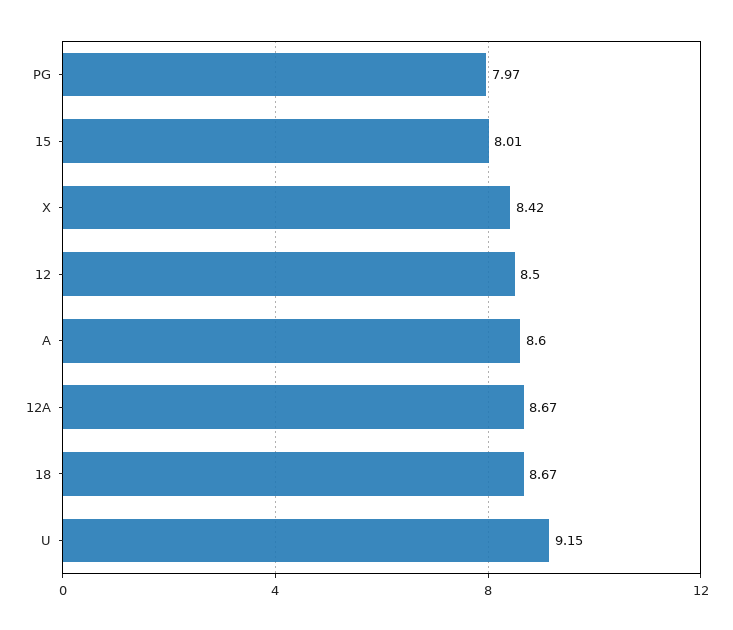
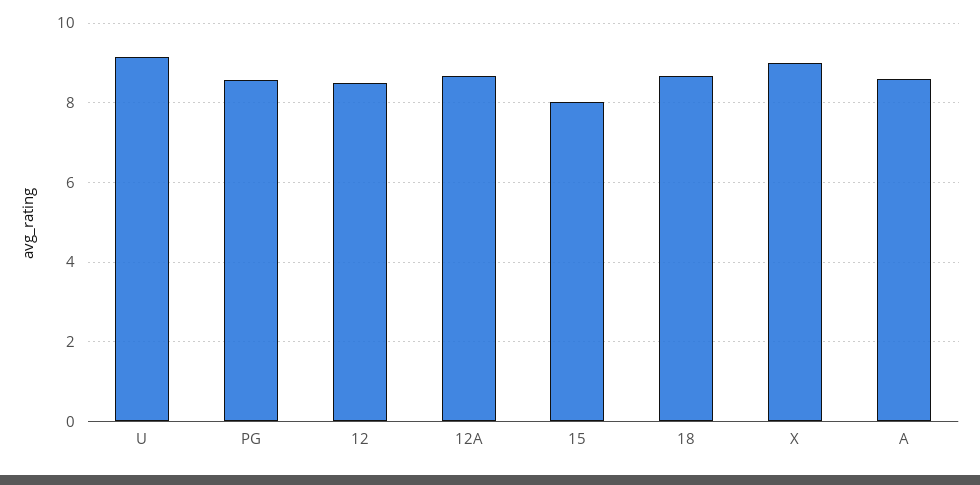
  {
-   "PG": 7.97,
+   "PG": 8.6,
    "15": 8.01,
-   "X": 8.42,
+   "X": 9,
    "12": 8.5,
    "A": 8.6,
    "12A": 8.67,
    "18": 8.67,
    "U": 9.15
  }

